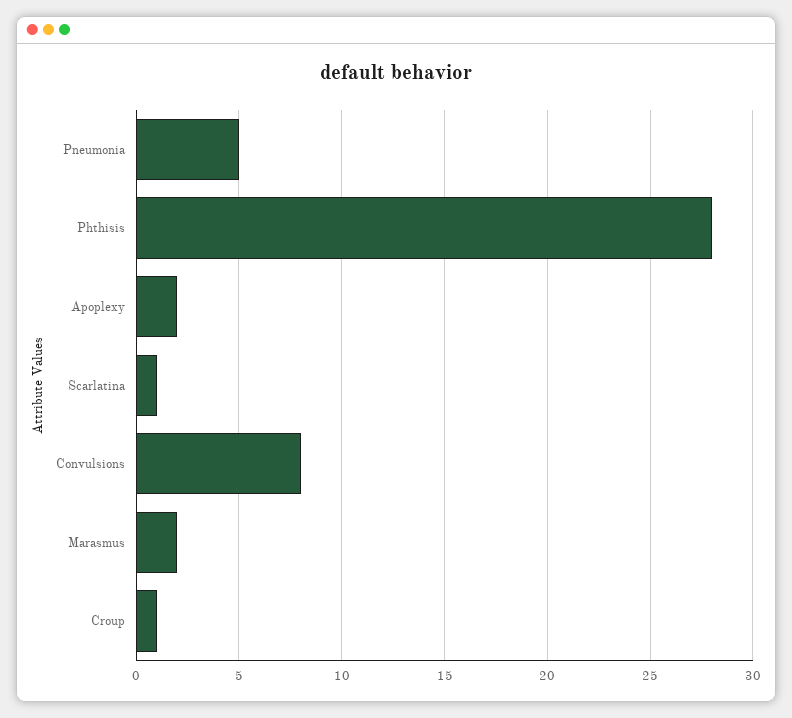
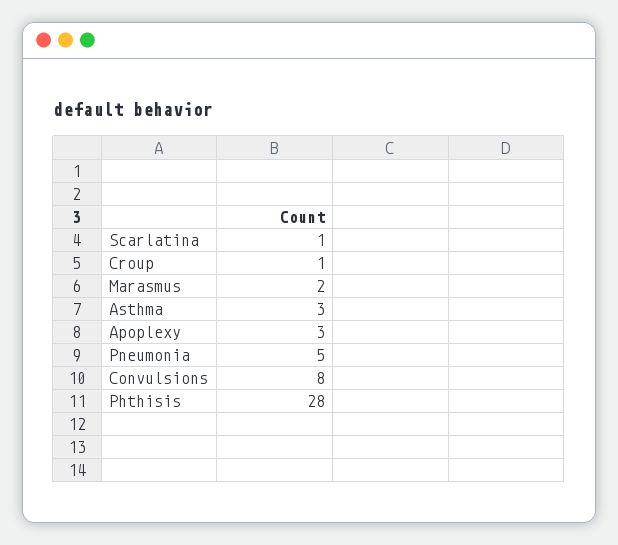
  {
    "Pneumonia": 5,
    "Phthisis": 28,
-   "Apoplexy": 2,
+   "Apoplexy": 3,
    "Scarlatina": 1,
    "Convulsions": 8,
    "Marasmus": 2,
-   "Croup": 1
+   "Croup": 1,
+   "Asthma": 3
  }

